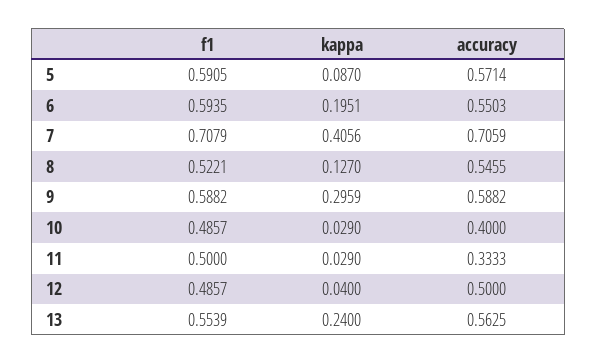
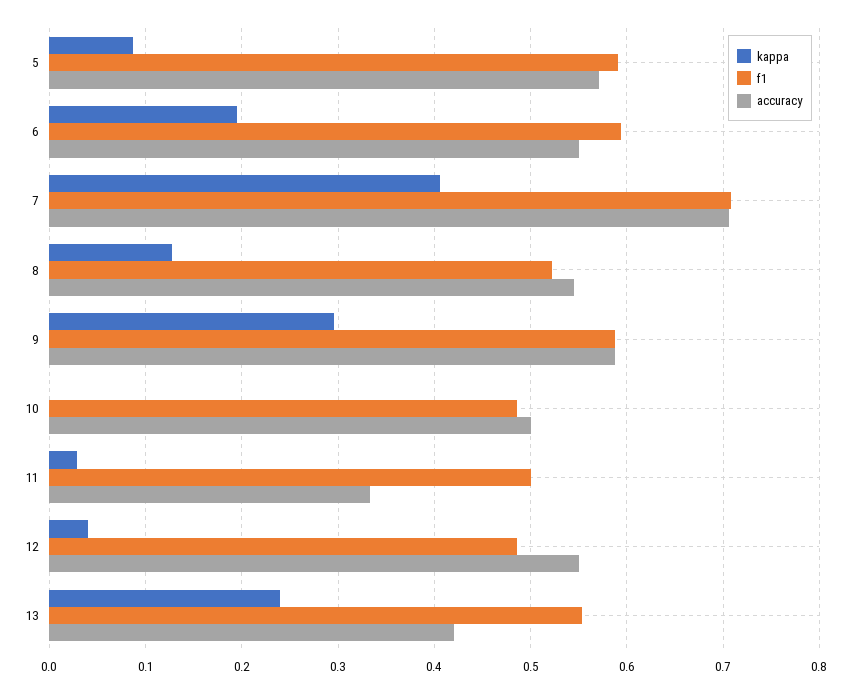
  {
    "f1": {
      "5": 0.5905,
      "6": 0.5935,
      "7": 0.7079,
      "8": 0.5221,
      "9": 0.5882,
      "10": 0.4857,
      "11": 0.5,
      "12": 0.4857,
      "13": 0.5539
    },
    "kappa": {
      "5": 0.087,
      "6": 0.1951,
      "7": 0.4056,
      "8": 0.127,
      "9": 0.2959,
-     "10": 0.029,
+     "10": 0,
      "11": 0.029,
      "12": 0.04,
      "13": 0.24
    },
    "accuracy": {
      "5": 0.5714,
      "6": 0.5503,
      "7": 0.7059,
      "8": 0.5455,
      "9": 0.5882,
-     "10": 0.4,
+     "10": 0.5,
      "11": 0.3333,
-     "12": 0.5,
+     "12": 0.55,
-     "13": 0.5625
+     "13": 0.42
    }
  }

